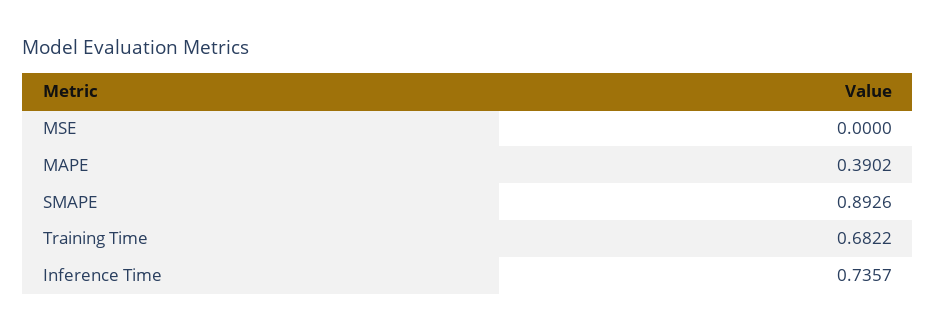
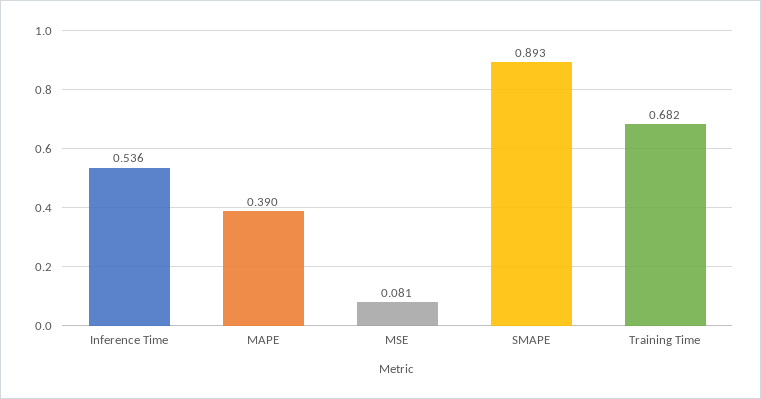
  {
-   "MSE": 0,
+   "MSE": 0.081,
    "MAPE": 0.3902,
    "SMAPE": 0.8926,
    "Training Time": 0.6822,
-   "Inference Time": 0.7357
+   "Inference Time": 0.536
  }

